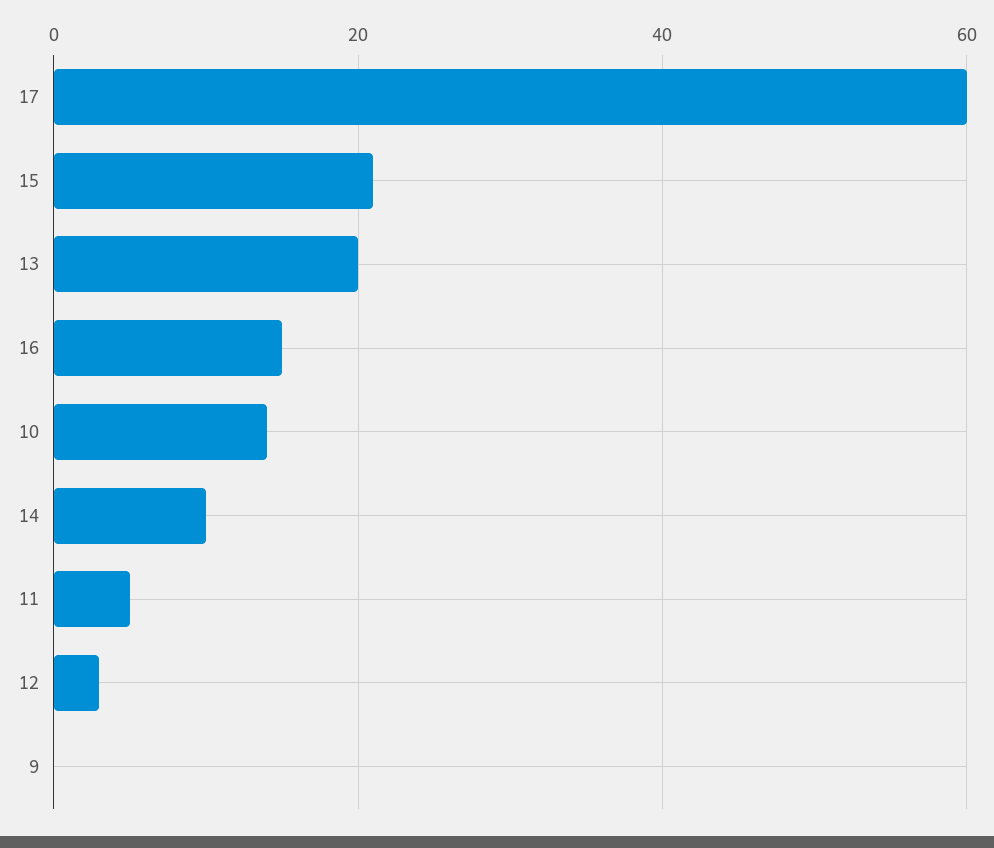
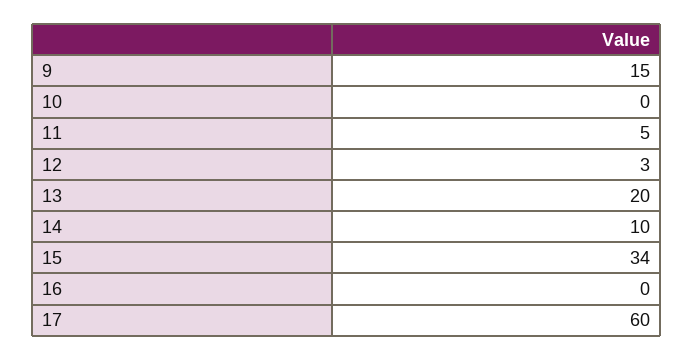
  {
    "17": 60,
-   "15": 20,
+   "15": 34,
    "13": 20,
-   "16": 15,
+   "16": 0,
-   "10": 15,
+   "10": 0,
    "14": 10,
    "11": 5,
    "12": 3,
-   "9": 0
+   "9": 15
  }

